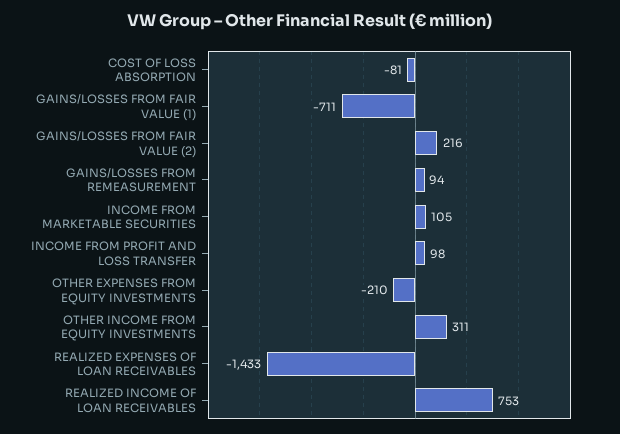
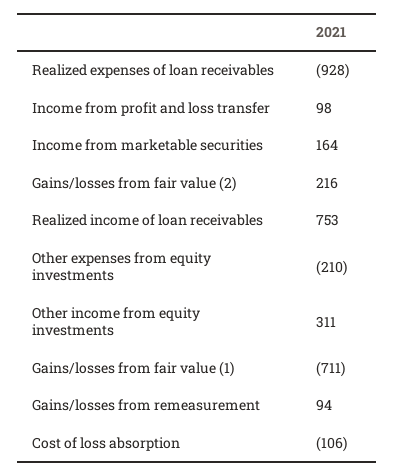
  {
-   "COST OF LOSS ABSORPTION": -81,
+   "COST OF LOSS ABSORPTION": -106,
    "GAINS/LOSSES FROM FAIR VALUE (1)": -711,
    "GAINS/LOSSES FROM FAIR VALUE (2)": 216,
    "GAINS/LOSSES FROM REMEASUREMENT": 94,
-   "INCOME FROM MARKETABLE SECURITIES": 105,
+   "INCOME FROM MARKETABLE SECURITIES": 164,
    "INCOME FROM PROFIT AND LOSS TRANSFER": 98,
    "OTHER EXPENSES FROM EQUITY INVESTMENTS": -210,
    "OTHER INCOME FROM EQUITY INVESTMENTS": 311,
-   "REALIZED EXPENSES OF LOAN RECEIVABLES": -1433,
+   "REALIZED EXPENSES OF LOAN RECEIVABLES": -928,
    "REALIZED INCOME OF LOAN RECEIVABLES": 753
  }

